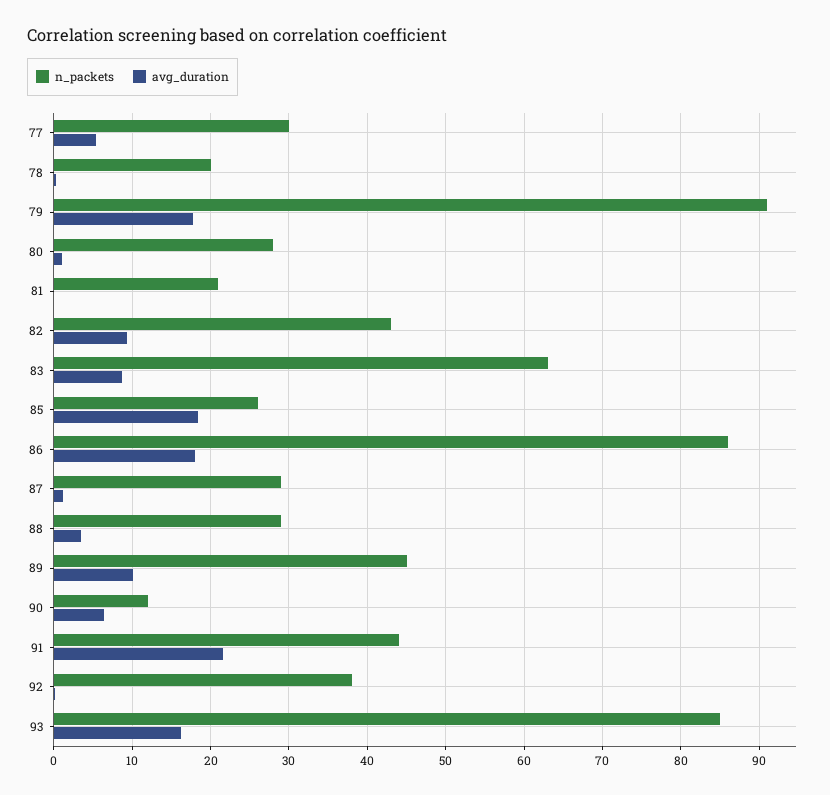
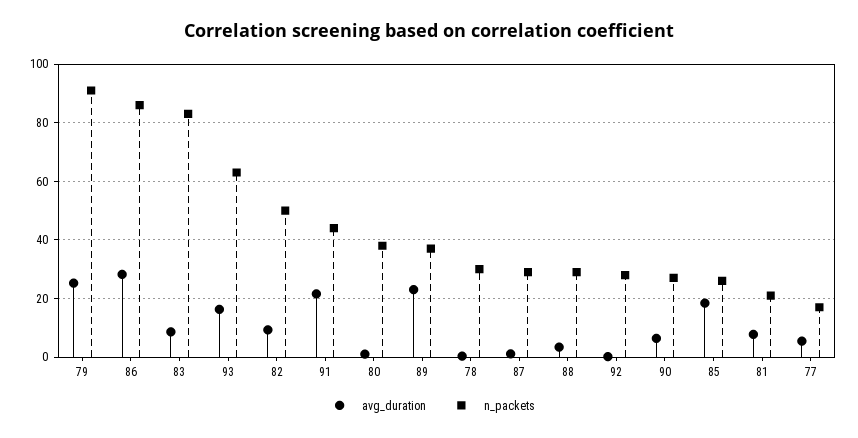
  {
    "n_packets": {
-     "77": 30,
+     "77": 17.5,
-     "78": 20,
+     "78": 30,
      "79": 91,
-     "80": 28,
+     "80": 37.5,
      "81": 21,
-     "82": 43,
+     "82": 50,
-     "83": 63,
+     "83": 82.5,
      "85": 26,
      "86": 86,
      "87": 29,
      "88": 29,
-     "89": 45,
+     "89": 37.5,
-     "90": 12,
+     "90": 27.5,
      "91": 44,
-     "92": 38,
+     "92": 27.5,
-     "93": 85
+     "93": 62.5
    },
    "avg_duration": {
      "77": 5,
      "78": 0,
-     "79": 18,
+     "79": 25,
      "80": 1,
-     "81": 0,
+     "81": 7.5,
      "82": 9,
      "83": 9,
      "85": 18,
-     "86": 18,
+     "86": 27.5,
      "87": 1,
      "88": 3,
-     "89": 10,
+     "89": 22.5,
      "90": 6,
      "91": 22,
      "92": 0,
      "93": 16
    }
  }

